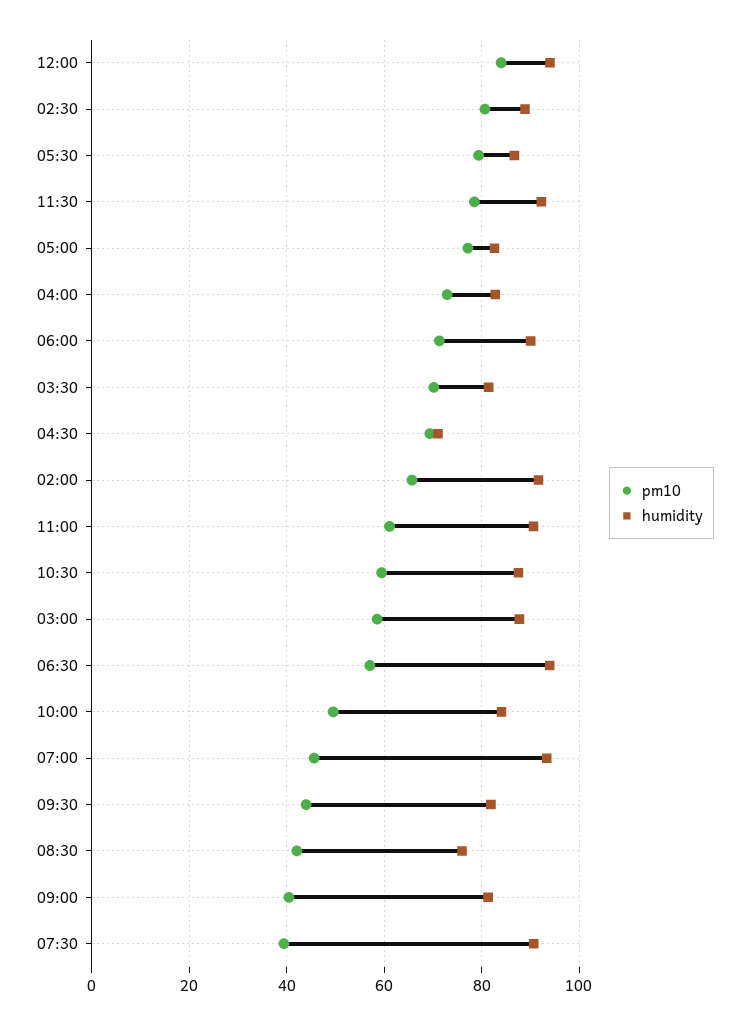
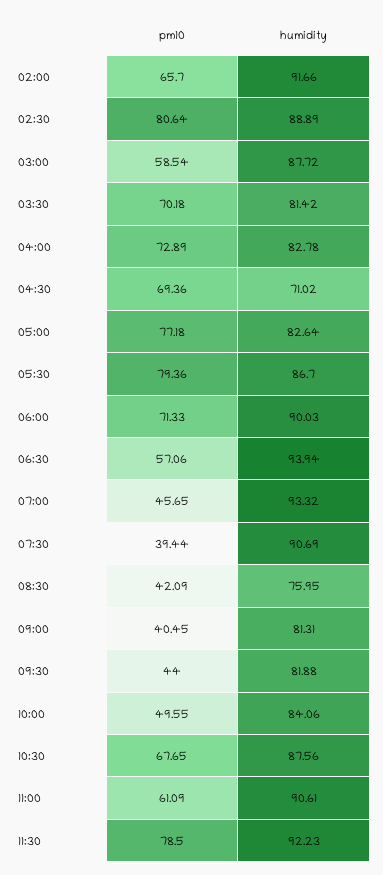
  {
    "pm10": {
-     "12:00": 84,
      "02:30": 80.64,
      "05:30": 79.36,
      "11:30": 78.5,
      "05:00": 77.18,
      "04:00": 72.89,
      "06:00": 71.33,
      "03:30": 70.18,
      "04:30": 69.36,
      "02:00": 65.7,
      "11:00": 61.09,
-     "10:30": 60,
+     "10:30": 67.65,
      "03:00": 58.54,
      "06:30": 57.06,
      "10:00": 49.55,
      "07:00": 45.65,
      "09:30": 44,
      "08:30": 42.09,
      "09:00": 40.45,
      "07:30": 39.44
    },
    "humidity": {
-     "12:00": 94,
      "02:30": 88.89,
      "05:30": 86.7,
      "11:30": 92.23,
      "05:00": 82.64,
      "04:00": 82.78,
      "06:00": 90.03,
      "03:30": 81.42,
      "04:30": 71.02,
      "02:00": 91.66,
      "11:00": 90.61,
      "10:30": 87.56,
      "03:00": 87.72,
      "06:30": 93.94,
      "10:00": 84.06,
      "07:00": 93.32,
      "09:30": 81.88,
      "08:30": 75.95,
      "09:00": 81.31,
      "07:30": 90.69
    }
  }

